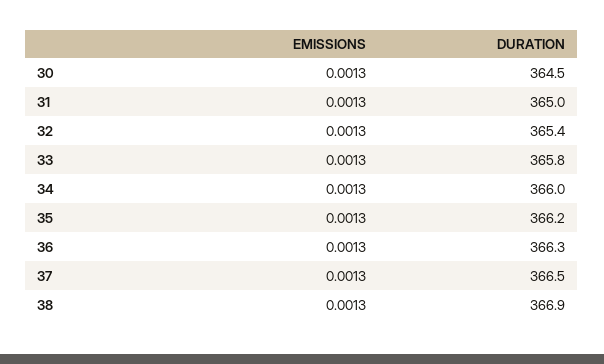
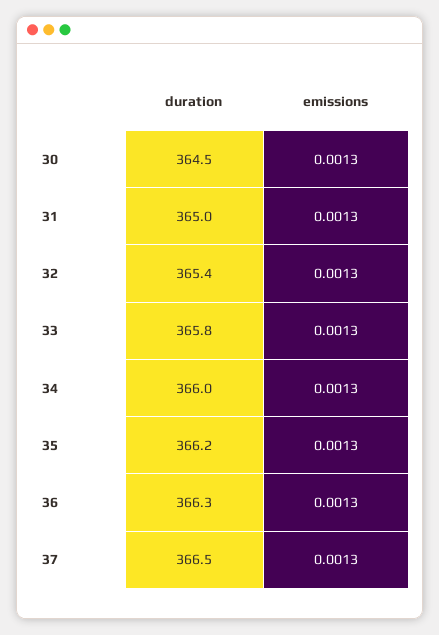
  {
    "EMISSIONS": {
      "30": 0.0013,
      "31": 0.0013,
      "32": 0.0013,
      "33": 0.0013,
      "34": 0.0013,
      "35": 0.0013,
      "36": 0.0013,
-     "37": 0.0013,
+     "37": 0.0013
-     "38": 0.0013
    },
    "DURATION": {
      "30": 364.5,
      "31": 365,
      "32": 365.4,
      "33": 365.8,
      "34": 366,
      "35": 366.2,
      "36": 366.3,
-     "37": 366.5,
+     "37": 366.5
-     "38": 366.9
    }
  }

